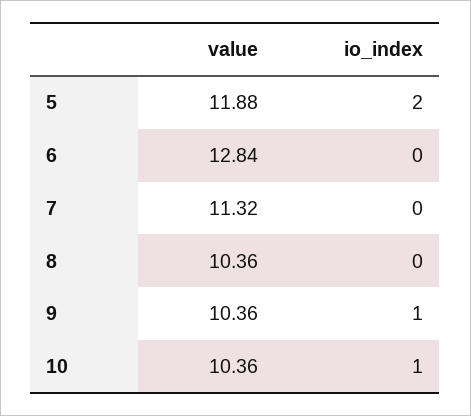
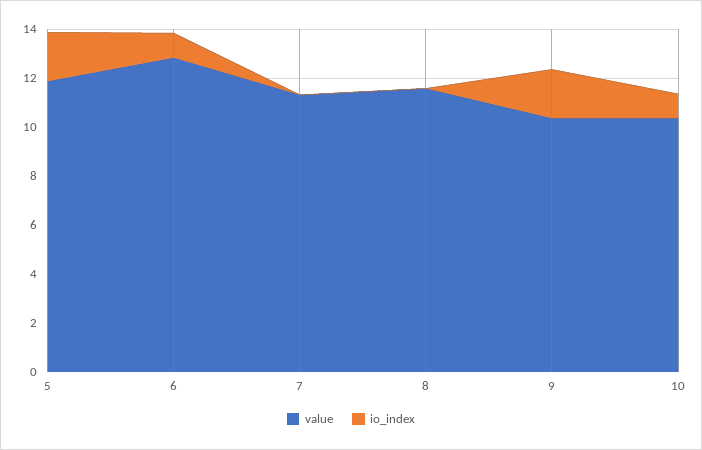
  {
    "value": {
      "5": 11.88,
      "6": 12.84,
      "7": 11.32,
-     "8": 10.36,
+     "8": 11.5,
      "9": 10.36,
      "10": 10.36
    },
    "io_index": {
      "5": 2,
-     "6": 0,
+     "6": 1,
      "7": 0,
      "8": 0,
-     "9": 1,
+     "9": 2,
      "10": 1
    }
  }

